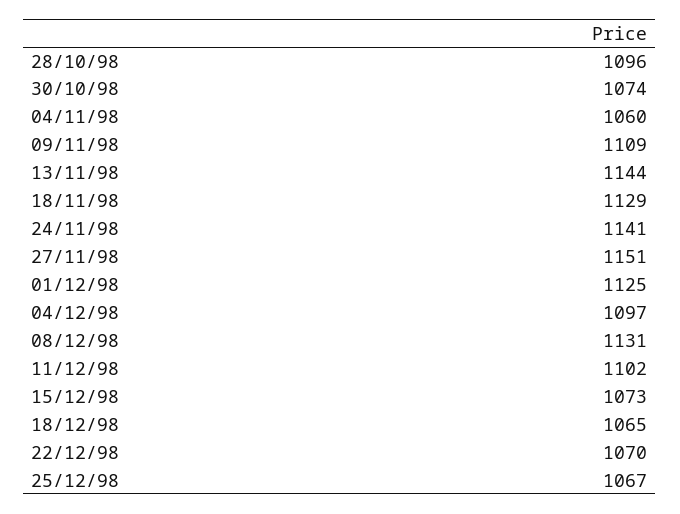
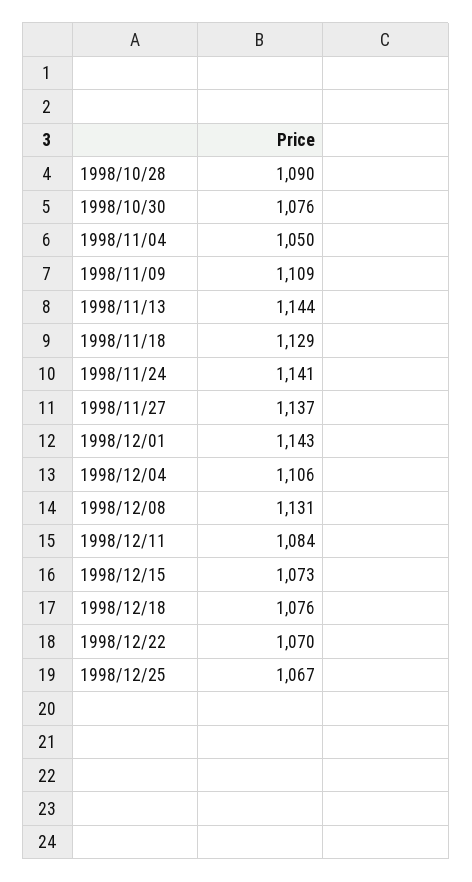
  {
-   "28/10/98": 1096,
+   "28/10/98": 1090,
-   "30/10/98": 1074,
+   "30/10/98": 1076,
-   "04/11/98": 1060,
+   "04/11/98": 1050,
    "09/11/98": 1109,
    "13/11/98": 1144,
    "18/11/98": 1129,
    "24/11/98": 1141,
-   "27/11/98": 1151,
+   "27/11/98": 1137,
-   "01/12/98": 1125,
+   "01/12/98": 1143,
-   "04/12/98": 1097,
+   "04/12/98": 1106,
    "08/12/98": 1131,
-   "11/12/98": 1102,
+   "11/12/98": 1084,
    "15/12/98": 1073,
-   "18/12/98": 1065,
+   "18/12/98": 1076,
    "22/12/98": 1070,
    "25/12/98": 1067
  }

